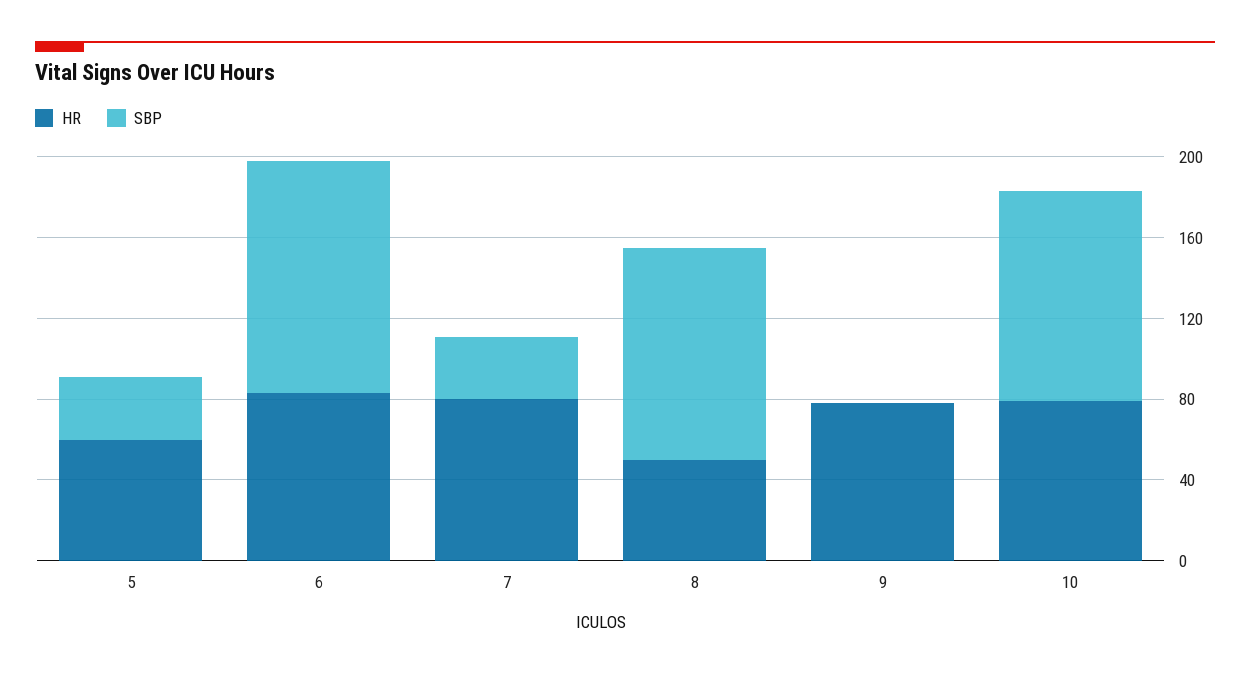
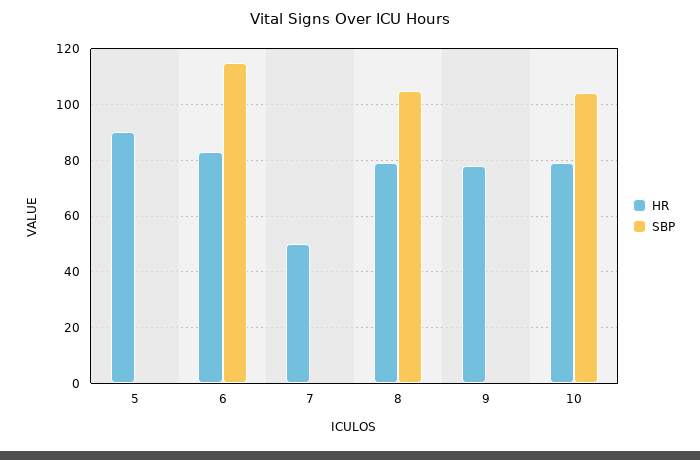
  {
    "HR": {
-     "5": 60,
+     "5": 90,
      "6": 85,
-     "7": 80,
+     "7": 50,
-     "8": 50,
+     "8": 80,
      "9": 80,
      "10": 80
    },
    "SBP": {
-     "5": 30,
+     "5": 0,
      "6": 115,
-     "7": 30,
+     "7": 0,
      "8": 105,
      "9": 0,
      "10": 105
    }
  }

